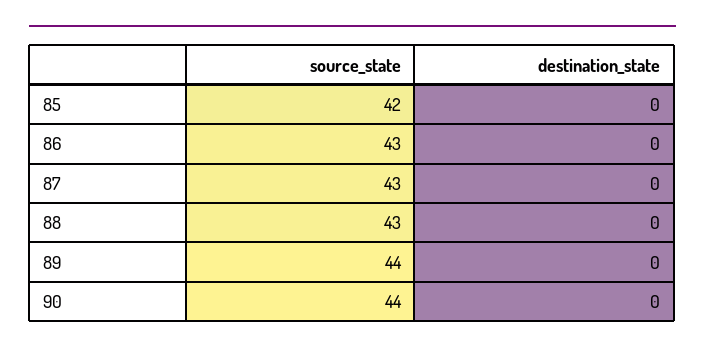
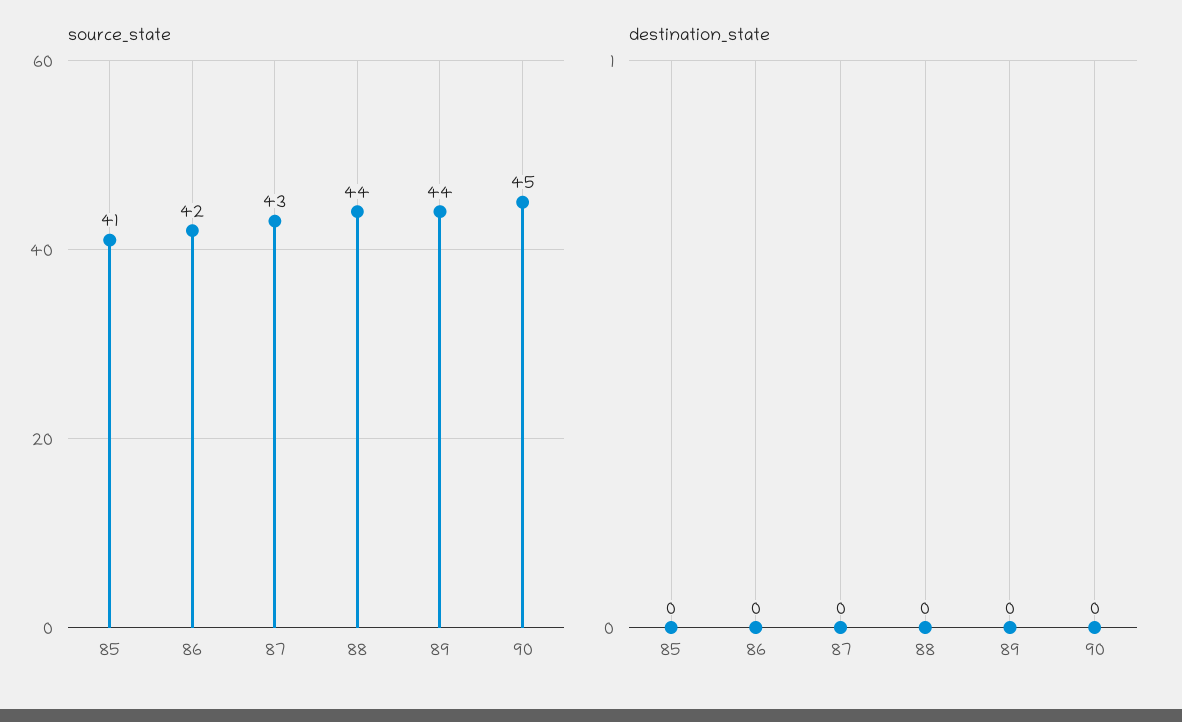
  {
    "source_state": {
-     "85": 42,
+     "85": 41,
-     "86": 43,
+     "86": 42,
      "87": 43,
-     "88": 43,
+     "88": 44,
      "89": 44,
-     "90": 44
+     "90": 45
    },
    "destination_state": {
      "85": 0,
      "86": 0,
      "87": 0,
      "88": 0,
      "89": 0,
      "90": 0
    }
  }

